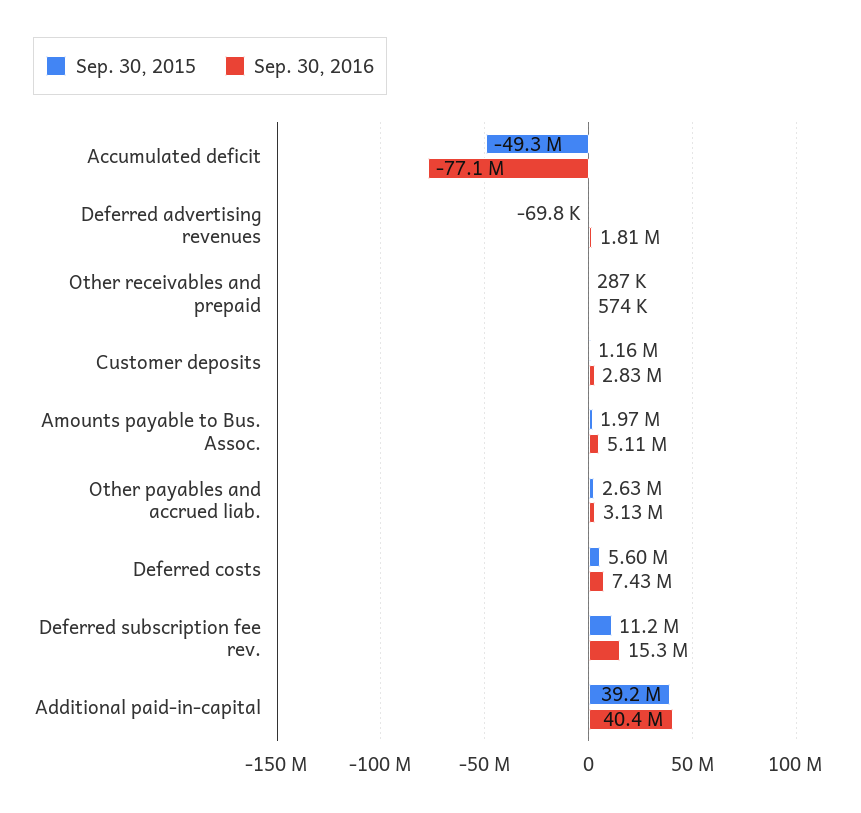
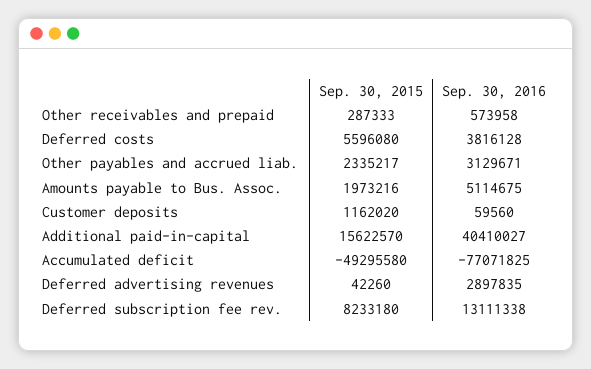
  {
    "Sep. 30, 2015": {
      "Accumulated deficit": -49295580,
-     "Deferred advertising revenues": -69800,
+     "Deferred advertising revenues": 42260,
      "Other receivables and prepaid": 287333,
      "Customer deposits": 1162020,
      "Amounts payable to Bus. Assoc.": 1973216,
-     "Other payables and accrued liab.": 2630000,
+     "Other payables and accrued liab.": 2335217,
      "Deferred costs": 5596080,
-     "Deferred subscription fee rev.": 11200000,
+     "Deferred subscription fee rev.": 8233180,
-     "Additional paid-in-capital": 39200000
+     "Additional paid-in-capital": 15622570
    },
    "Sep. 30, 2016": {
      "Accumulated deficit": -77071825,
-     "Deferred advertising revenues": 1810000,
+     "Deferred advertising revenues": 2897835,
      "Other receivables and prepaid": 573958,
-     "Customer deposits": 2830000,
+     "Customer deposits": 59560,
      "Amounts payable to Bus. Assoc.": 5114675,
      "Other payables and accrued liab.": 3129671,
-     "Deferred costs": 7430000,
+     "Deferred costs": 3816128,
-     "Deferred subscription fee rev.": 15300000,
+     "Deferred subscription fee rev.": 13111338,
      "Additional paid-in-capital": 40410027
    }
  }

